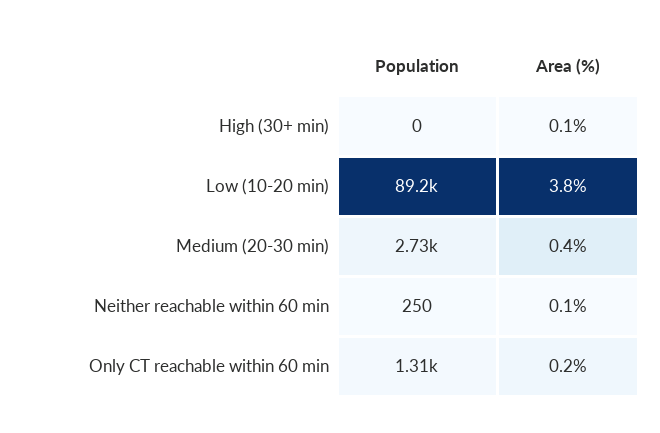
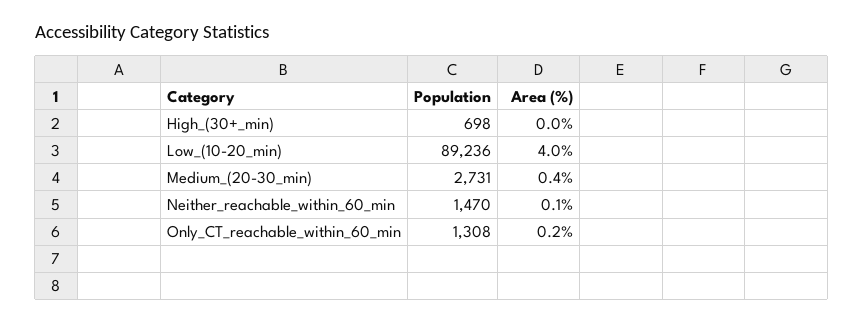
  {
    "Population": {
-     "High (30+ min)": 0,
+     "High (30+ min)": 698,
      "Low (10-20 min)": 89236,
      "Medium (20-30 min)": 2731,
-     "Neither reachable within 60 min": 250,
+     "Neither reachable within 60 min": 1470,
      "Only CT reachable within 60 min": 1308
    },
    "Area (%)": {
-     "High (30+ min)": 0.1,
+     "High (30+ min)": 0,
-     "Low (10-20 min)": 3.8,
+     "Low (10-20 min)": 4,
      "Medium (20-30 min)": 0.4,
      "Neither reachable within 60 min": 0.1,
      "Only CT reachable within 60 min": 0.2
    }
  }

